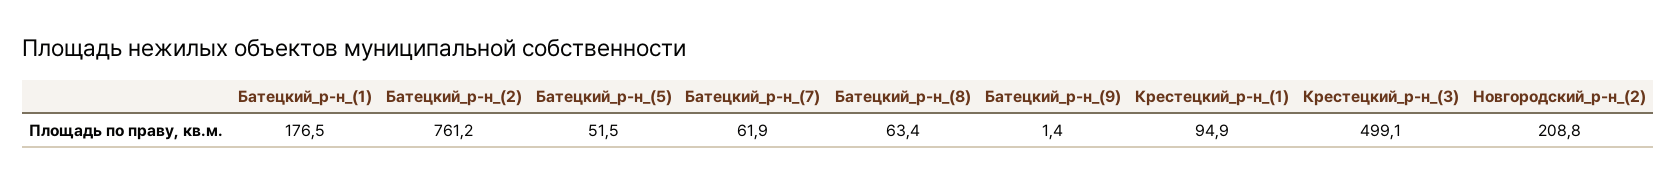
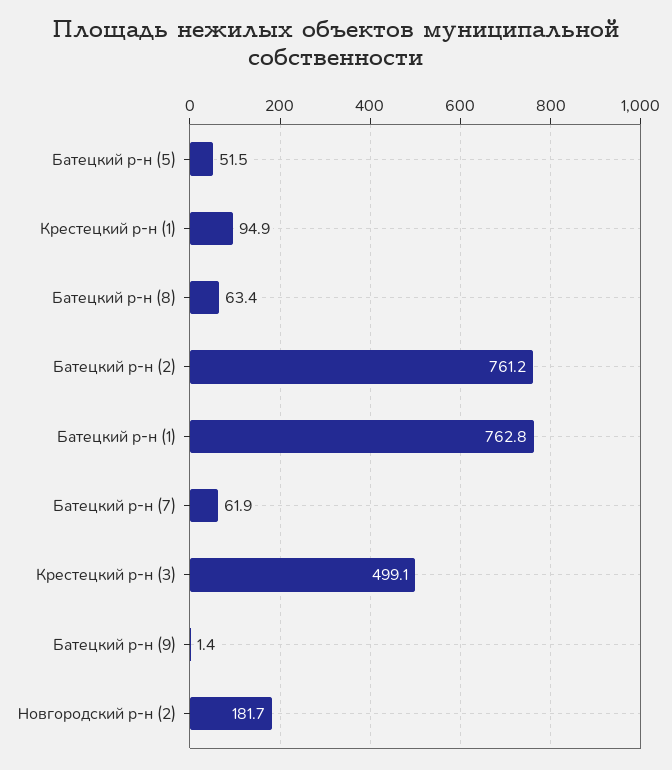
  {
-   "Батецкий_р-н_(1)": 176.5,
+   "Батецкий_р-н_(1)": 762.8,
    "Батецкий_р-н_(2)": 761.2,
    "Батецкий_р-н_(5)": 51.5,
    "Батецкий_р-н_(7)": 61.9,
    "Батецкий_р-н_(8)": 63.4,
    "Батецкий_р-н_(9)": 1.4,
    "Крестецкий_р-н_(1)": 94.9,
    "Крестецкий_р-н_(3)": 499.1,
-   "Новгородский_р-н_(2)": 208.8
+   "Новгородский_р-н_(2)": 181.7
  }

